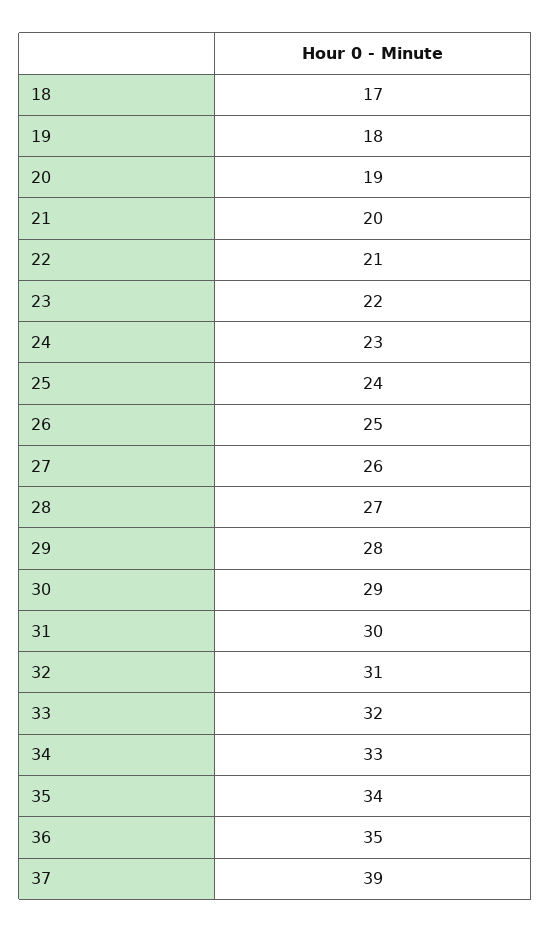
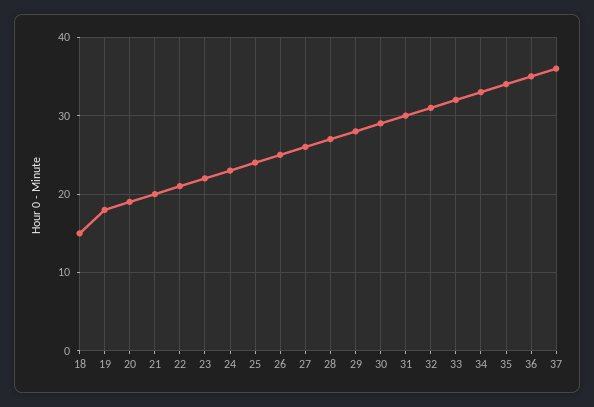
  {
-   "18": 17,
+   "18": 15,
    "19": 18,
    "20": 19,
    "21": 20,
    "22": 21,
    "23": 22,
    "24": 23,
    "25": 24,
    "26": 25,
    "27": 26,
    "28": 27,
    "29": 28,
    "30": 29,
    "31": 30,
    "32": 31,
    "33": 32,
    "34": 33,
    "35": 34,
    "36": 35,
-   "37": 39
+   "37": 36
  }

